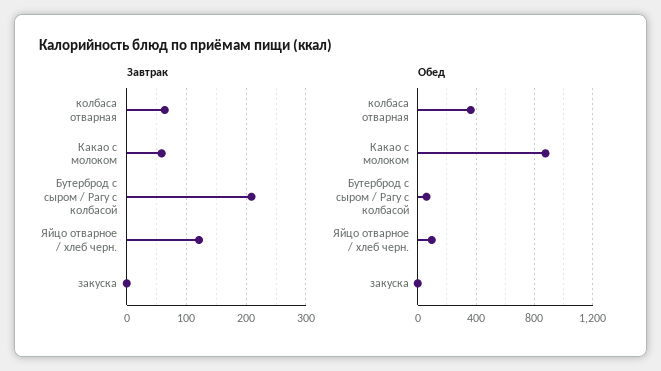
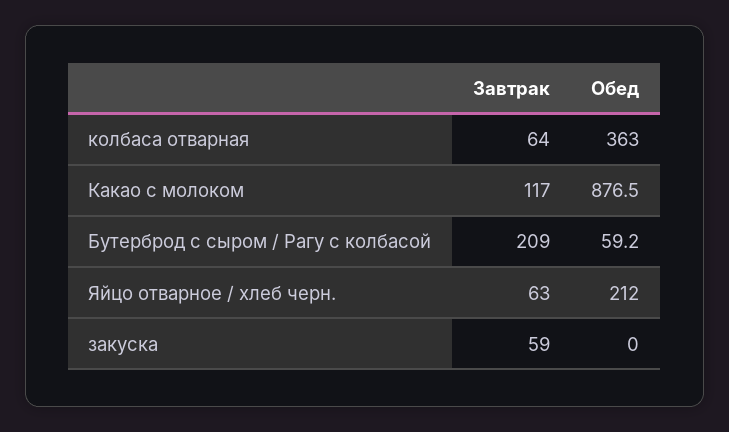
  {
    "Завтрак": {
      "колбаса отварная": 64,
-     "Какао с молоком": 60,
+     "Какао с молоком": 117,
      "Бутерброд с сыром / Рагу с колбасой": 209,
-     "Яйцо отварное / хлеб черн.": 120,
+     "Яйцо отварное / хлеб черн.": 63,
-     "закуска": 0
+     "закуска": 59
    },
    "Обед": {
      "колбаса отварная": 363,
      "Какао с молоком": 876.5,
      "Бутерброд с сыром / Рагу с колбасой": 59.2,
-     "Яйцо отварное / хлеб черн.": 100,
+     "Яйцо отварное / хлеб черн.": 212,
      "закуска": 0
    }
  }

